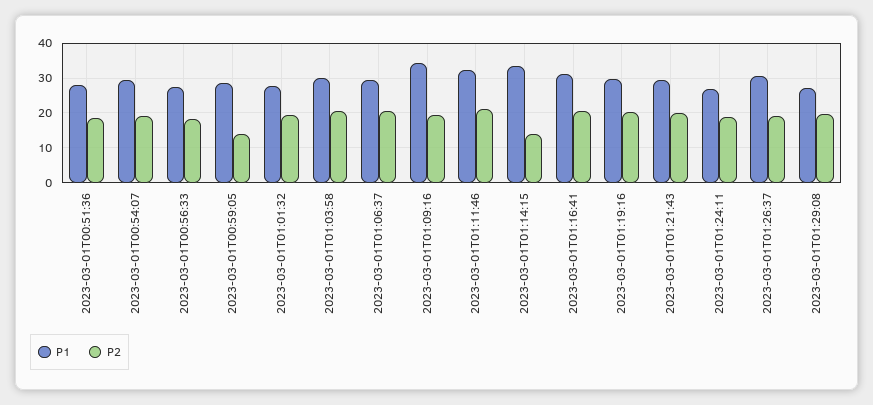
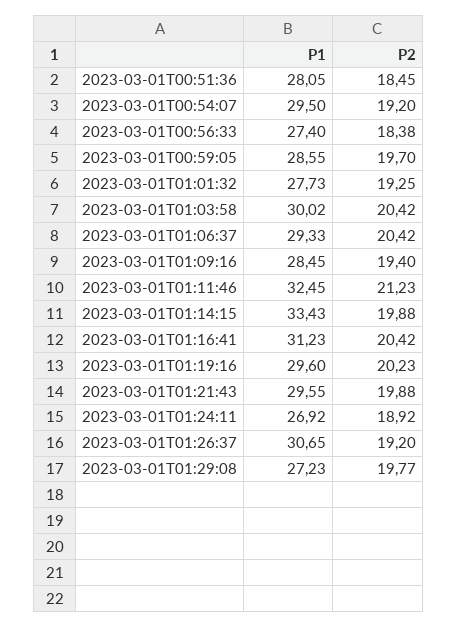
  {
    "P1": {
      "2023-03-01T00:51:36": 28.05,
      "2023-03-01T00:54:07": 29.5,
      "2023-03-01T00:56:33": 27.4,
      "2023-03-01T00:59:05": 28.55,
      "2023-03-01T01:01:32": 27.73,
      "2023-03-01T01:03:58": 30.02,
      "2023-03-01T01:06:37": 29.33,
-     "2023-03-01T01:09:16": 34,
+     "2023-03-01T01:09:16": 28.45,
      "2023-03-01T01:11:46": 32.45,
      "2023-03-01T01:14:15": 33.43,
      "2023-03-01T01:16:41": 31.23,
      "2023-03-01T01:19:16": 29.6,
      "2023-03-01T01:21:43": 29.55,
      "2023-03-01T01:24:11": 26.92,
      "2023-03-01T01:26:37": 30.65,
      "2023-03-01T01:29:08": 27.23
    },
    "P2": {
      "2023-03-01T00:51:36": 18.45,
      "2023-03-01T00:54:07": 19.2,
      "2023-03-01T00:56:33": 18.38,
-     "2023-03-01T00:59:05": 14,
+     "2023-03-01T00:59:05": 19.7,
      "2023-03-01T01:01:32": 19.25,
      "2023-03-01T01:03:58": 20.42,
      "2023-03-01T01:06:37": 20.42,
      "2023-03-01T01:09:16": 19.4,
      "2023-03-01T01:11:46": 21.23,
-     "2023-03-01T01:14:15": 14,
+     "2023-03-01T01:14:15": 19.88,
      "2023-03-01T01:16:41": 20.42,
      "2023-03-01T01:19:16": 20.23,
      "2023-03-01T01:21:43": 19.88,
      "2023-03-01T01:24:11": 18.92,
      "2023-03-01T01:26:37": 19.2,
      "2023-03-01T01:29:08": 19.77
    }
  }

